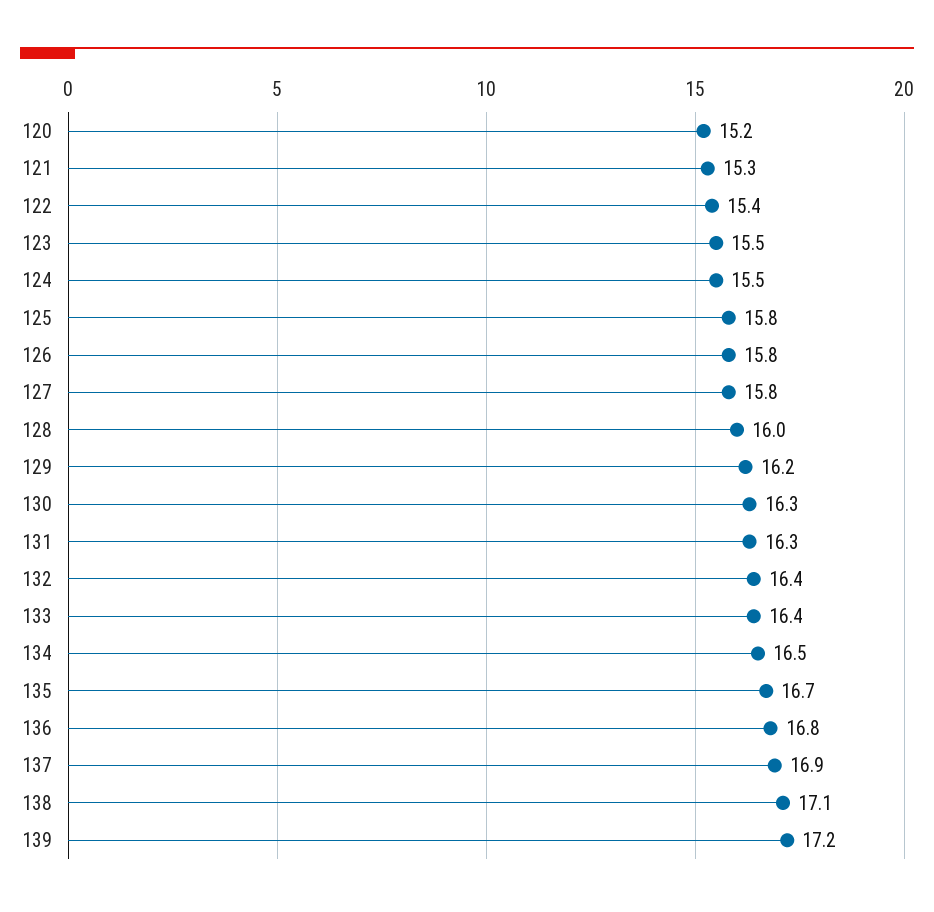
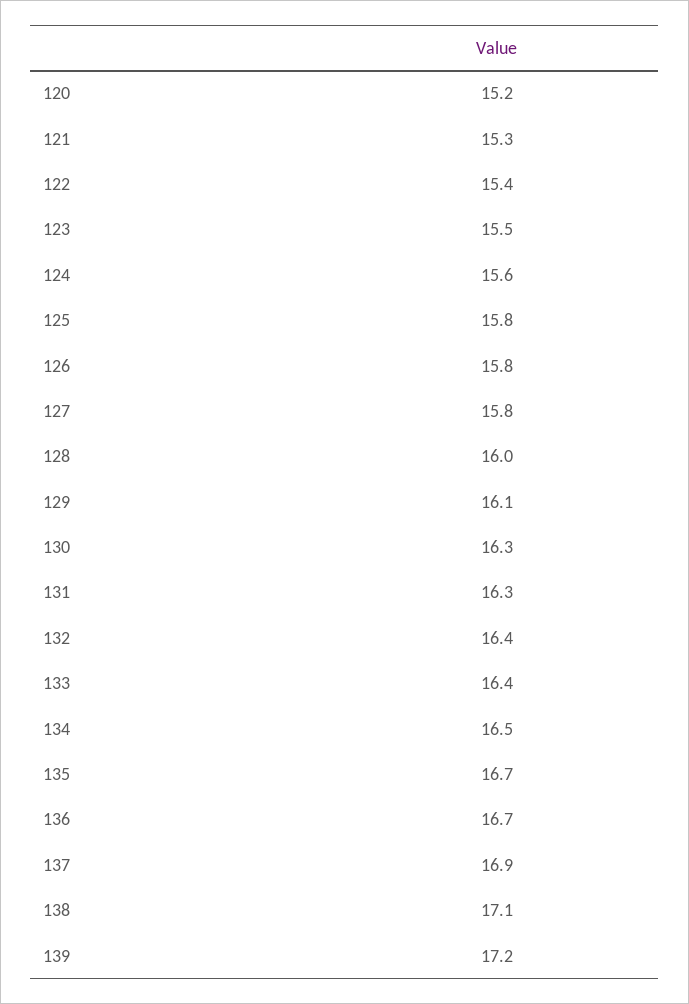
  {
    "120": 15.2,
    "121": 15.3,
    "122": 15.4,
    "123": 15.5,
-   "124": 15.5,
+   "124": 15.6,
    "125": 15.8,
    "126": 15.8,
    "127": 15.8,
    "128": 16,
-   "129": 16.2,
+   "129": 16.1,
    "130": 16.3,
    "131": 16.3,
    "132": 16.4,
    "133": 16.4,
    "134": 16.5,
    "135": 16.7,
-   "136": 16.8,
+   "136": 16.7,
    "137": 16.9,
    "138": 17.1,
    "139": 17.2
  }

